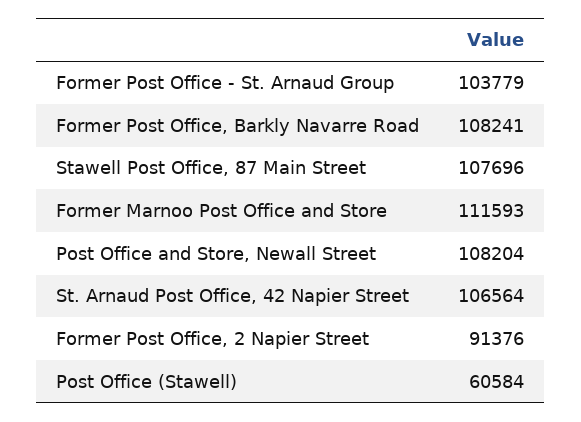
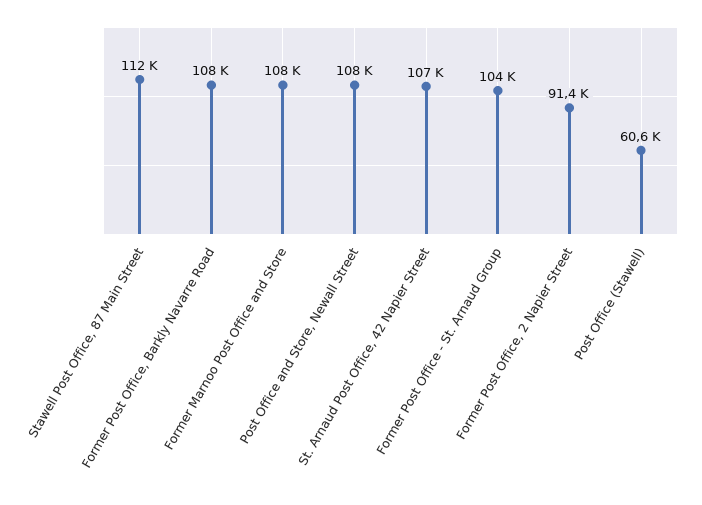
  {
    "Former Post Office - St. Arnaud Group": 103779,
    "Former Post Office, Barkly Navarre Road": 108241,
-   "Stawell Post Office, 87 Main Street": 107696,
+   "Stawell Post Office, 87 Main Street": 112000,
-   "Former Marnoo Post Office and Store": 111593,
+   "Former Marnoo Post Office and Store": 108000,
    "Post Office and Store, Newall Street": 108204,
    "St. Arnaud Post Office, 42 Napier Street": 106564,
    "Former Post Office, 2 Napier Street": 91376,
    "Post Office (Stawell)": 60584
  }

